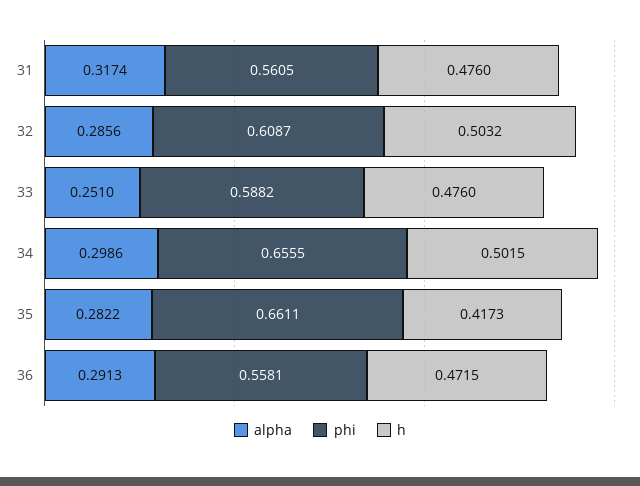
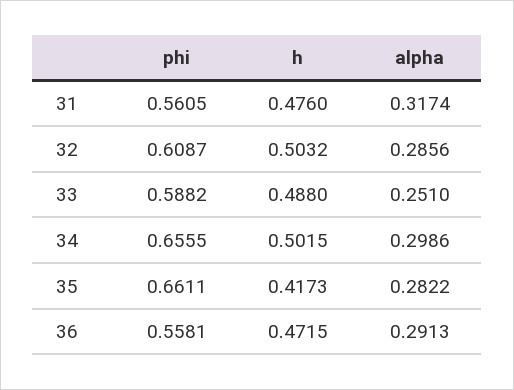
  {
    "alpha": {
      "31": 0.3174,
      "32": 0.2856,
      "33": 0.251,
      "34": 0.2986,
      "35": 0.2822,
      "36": 0.2913
    },
    "phi": {
      "31": 0.5605,
      "32": 0.6087,
      "33": 0.5882,
      "34": 0.6555,
      "35": 0.6611,
      "36": 0.5581
    },
    "h": {
      "31": 0.476,
      "32": 0.5032,
-     "33": 0.476,
+     "33": 0.488,
      "34": 0.5015,
      "35": 0.4173,
      "36": 0.4715
    }
  }

